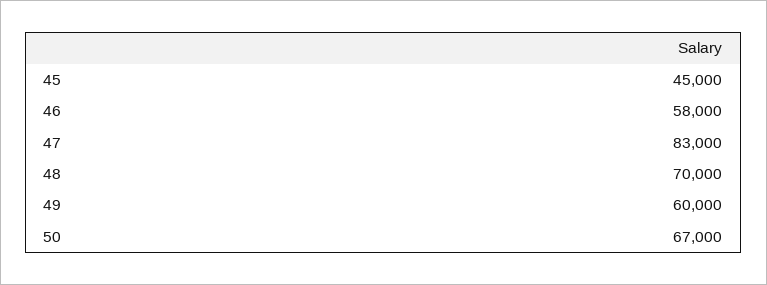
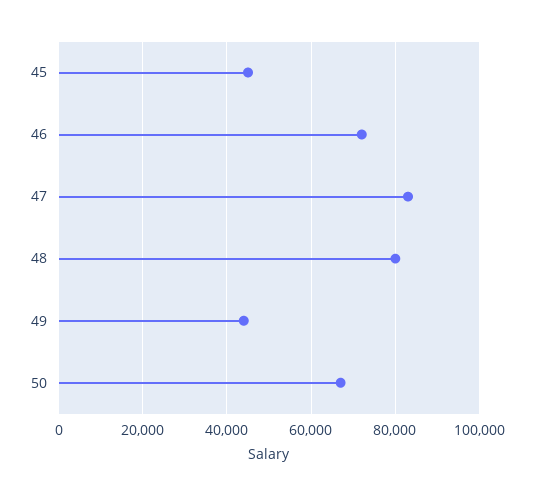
  {
    "45": 45000,
-   "46": 58000,
+   "46": 72000,
    "47": 83000,
-   "48": 70000,
+   "48": 80000,
-   "49": 60000,
+   "49": 44000,
    "50": 67000
  }

